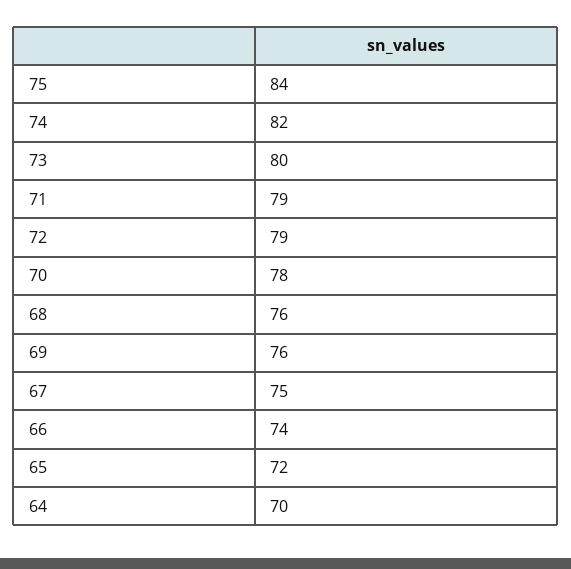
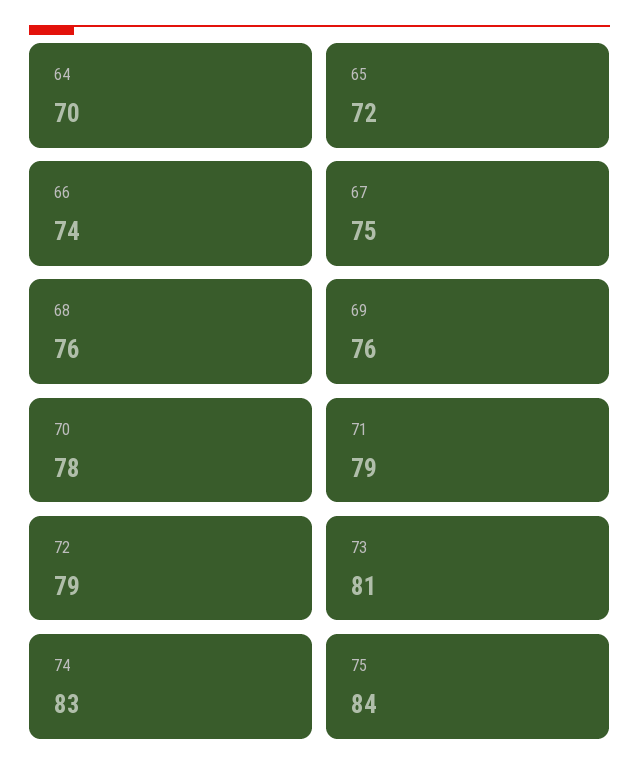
  {
    "75": 84,
-   "74": 82,
+   "74": 83,
-   "73": 80,
+   "73": 81,
    "71": 79,
    "72": 79,
    "70": 78,
    "68": 76,
    "69": 76,
    "67": 75,
    "66": 74,
    "65": 72,
    "64": 70
  }

